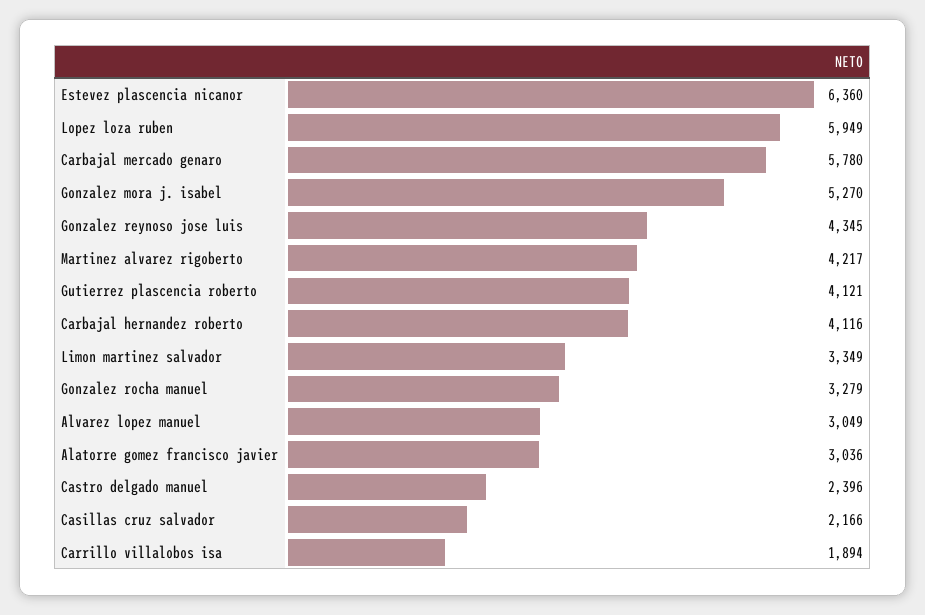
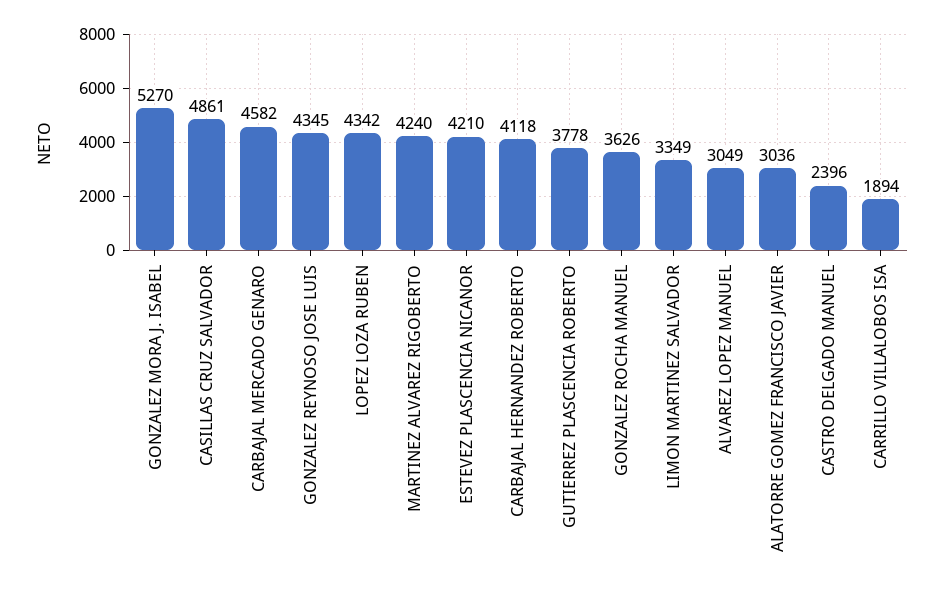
  {
-   "Estevez plascencia nicanor": 6360,
+   "Estevez plascencia nicanor": 4210,
-   "Lopez loza ruben": 5949,
+   "Lopez loza ruben": 4342,
-   "Carbajal mercado genaro": 5780,
+   "Carbajal mercado genaro": 4582,
    "Gonzalez mora j. isabel": 5270,
    "Gonzalez reynoso jose luis": 4345,
-   "Martinez alvarez rigoberto": 4217,
+   "Martinez alvarez rigoberto": 4240,
-   "Gutierrez plascencia roberto": 4121,
+   "Gutierrez plascencia roberto": 3778,
-   "Carbajal hernandez roberto": 4116,
+   "Carbajal hernandez roberto": 4118,
    "Limon martinez salvador": 3349,
-   "Gonzalez rocha manuel": 3279,
+   "Gonzalez rocha manuel": 3626,
    "Alvarez lopez manuel": 3049,
    "Alatorre gomez francisco javier": 3036,
    "Castro delgado manuel": 2396,
-   "Casillas cruz salvador": 2166,
+   "Casillas cruz salvador": 4861,
    "Carrillo villalobos isa": 1894
  }

